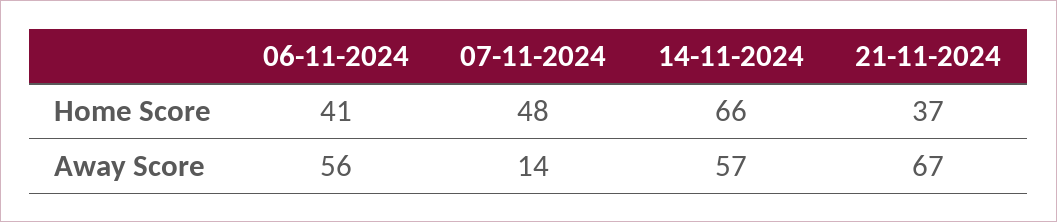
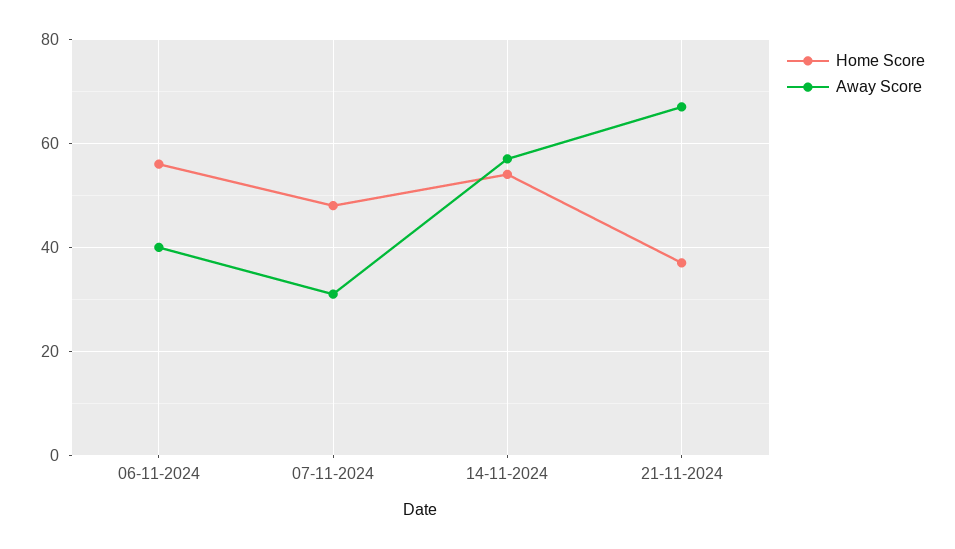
  {
    "Home Score": {
-     "06-11-2024": 41,
+     "06-11-2024": 55,
      "07-11-2024": 48,
-     "14-11-2024": 66,
+     "14-11-2024": 55,
      "21-11-2024": 37
    },
    "Away Score": {
-     "06-11-2024": 56,
+     "06-11-2024": 40,
-     "07-11-2024": 14,
+     "07-11-2024": 30,
      "14-11-2024": 57,
      "21-11-2024": 67
    }
  }

